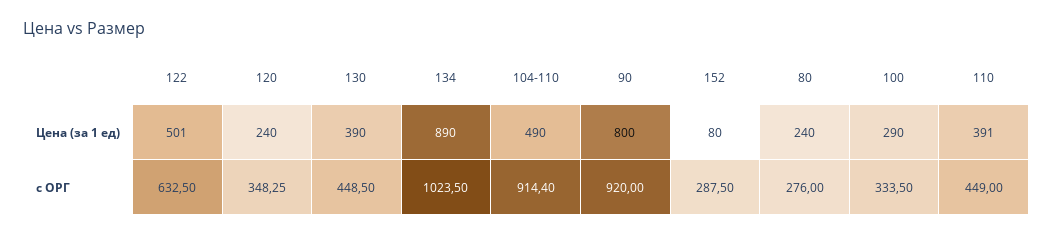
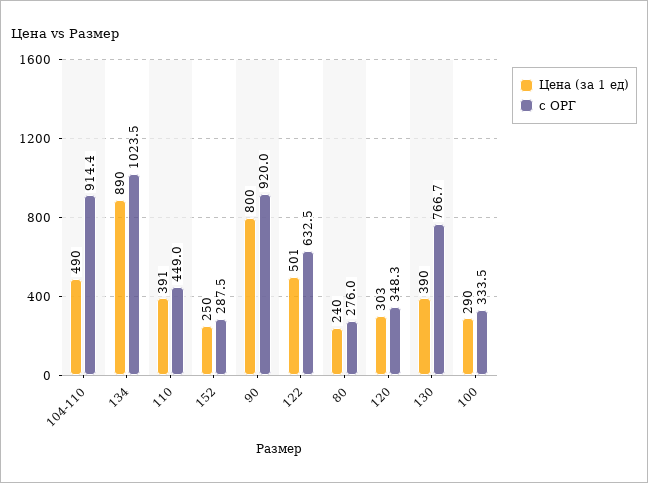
  {
    "Цена (за 1 ед)": {
      "122": 501,
-     "120": 240,
+     "120": 303,
      "130": 390,
      "134": 890,
      "104-110": 490,
      "90": 800,
-     "152": 80,
+     "152": 250,
      "80": 240,
      "100": 290,
      "110": 391
    },
    "с ОРГ": {
      "122": 632.5,
      "120": 348.25,
-     "130": 448.5,
+     "130": 766.7,
      "134": 1023.5,
      "104-110": 914.4,
      "90": 920,
      "152": 287.5,
      "80": 276,
      "100": 333.5,
      "110": 449
    }
  }

